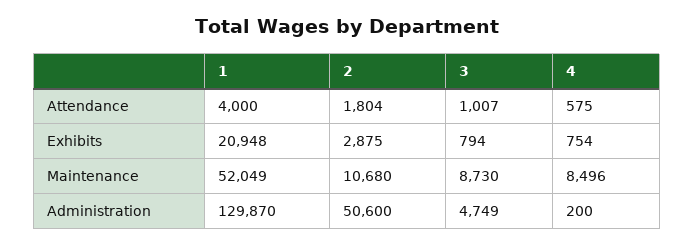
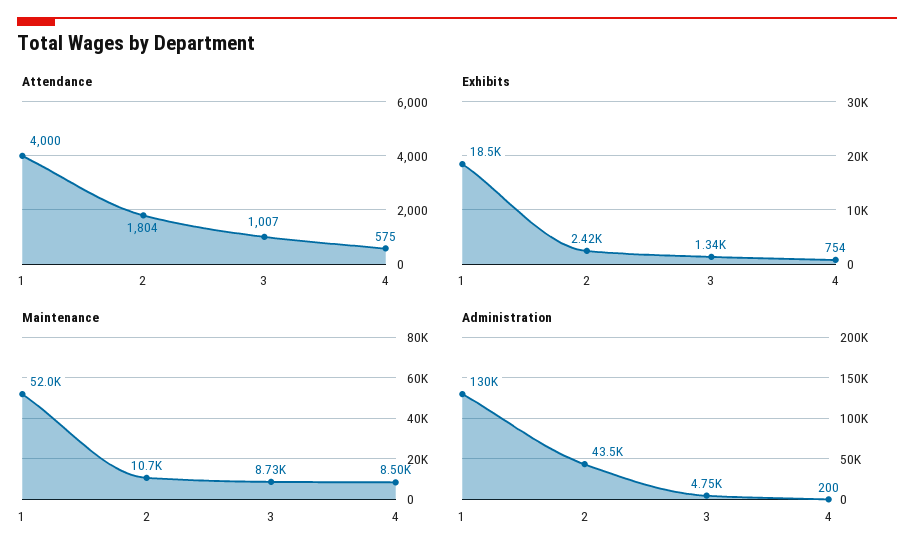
  {
    "Attendance": {
      "1": 4000,
      "2": 1804,
      "3": 1007,
      "4": 575
    },
    "Exhibits": {
-     "1": 20948,
+     "1": 18500,
-     "2": 2875,
+     "2": 2420,
-     "3": 794,
+     "3": 1340,
      "4": 754
    },
    "Maintenance": {
      "1": 52049,
      "2": 10680,
      "3": 8730,
      "4": 8496
    },
    "Administration": {
      "1": 129870,
-     "2": 50600,
+     "2": 43500,
      "3": 4749,
      "4": 200
    }
  }

